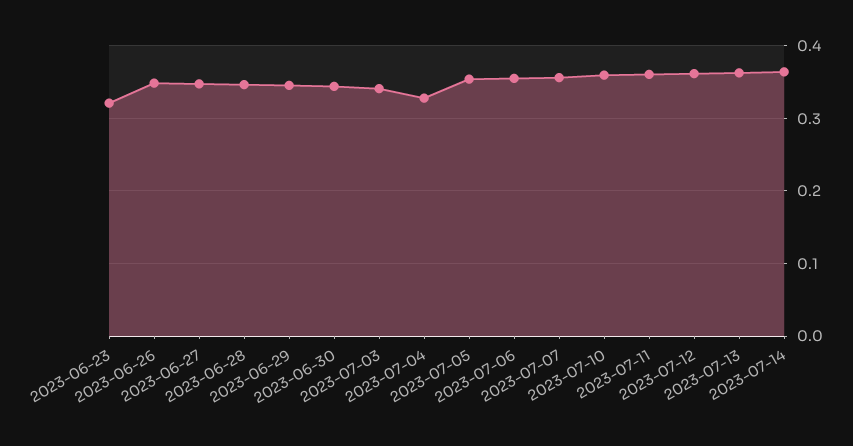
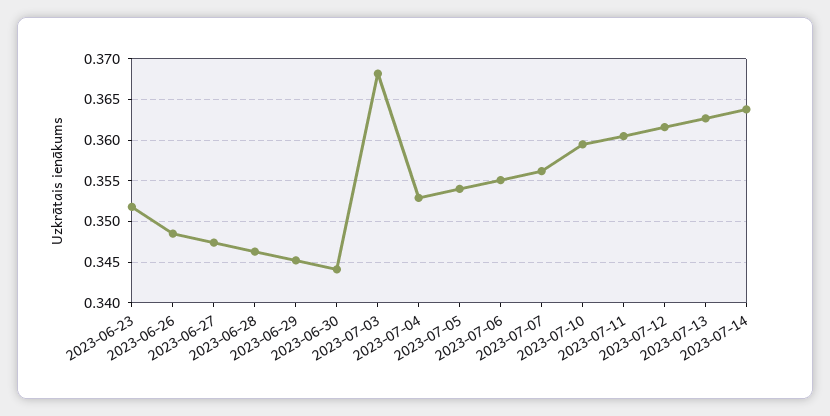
  {
-   "2023-06-23": 0.32,
+   "2023-06-23": 0.352,
    "2023-06-26": 0.349,
    "2023-06-27": 0.347,
    "2023-06-28": 0.346,
    "2023-06-29": 0.345,
    "2023-06-30": 0.344,
-   "2023-07-03": 0.34,
+   "2023-07-03": 0.368,
-   "2023-07-04": 0.33,
+   "2023-07-04": 0.353,
    "2023-07-05": 0.354,
    "2023-07-06": 0.355,
    "2023-07-07": 0.356,
    "2023-07-10": 0.36,
    "2023-07-11": 0.361,
    "2023-07-12": 0.362,
    "2023-07-13": 0.363,
    "2023-07-14": 0.364
  }

